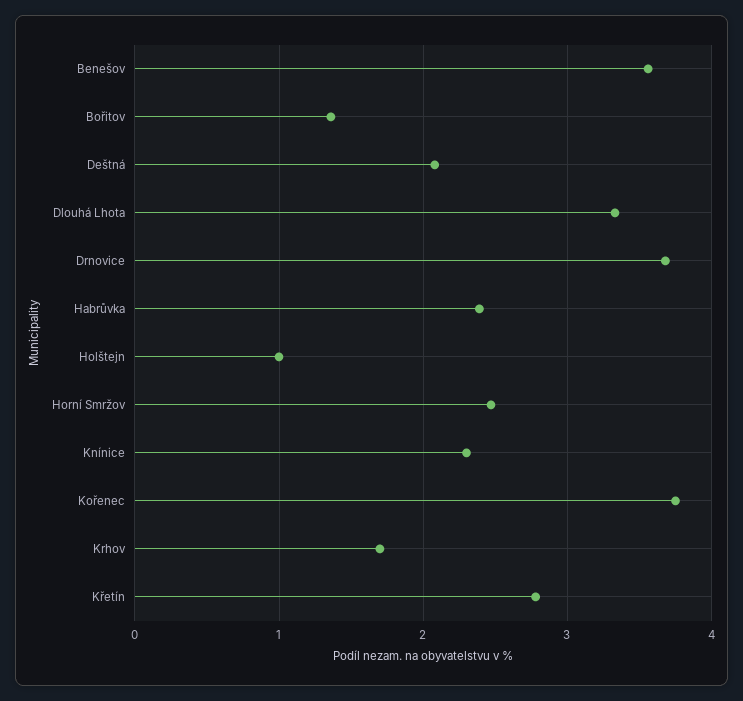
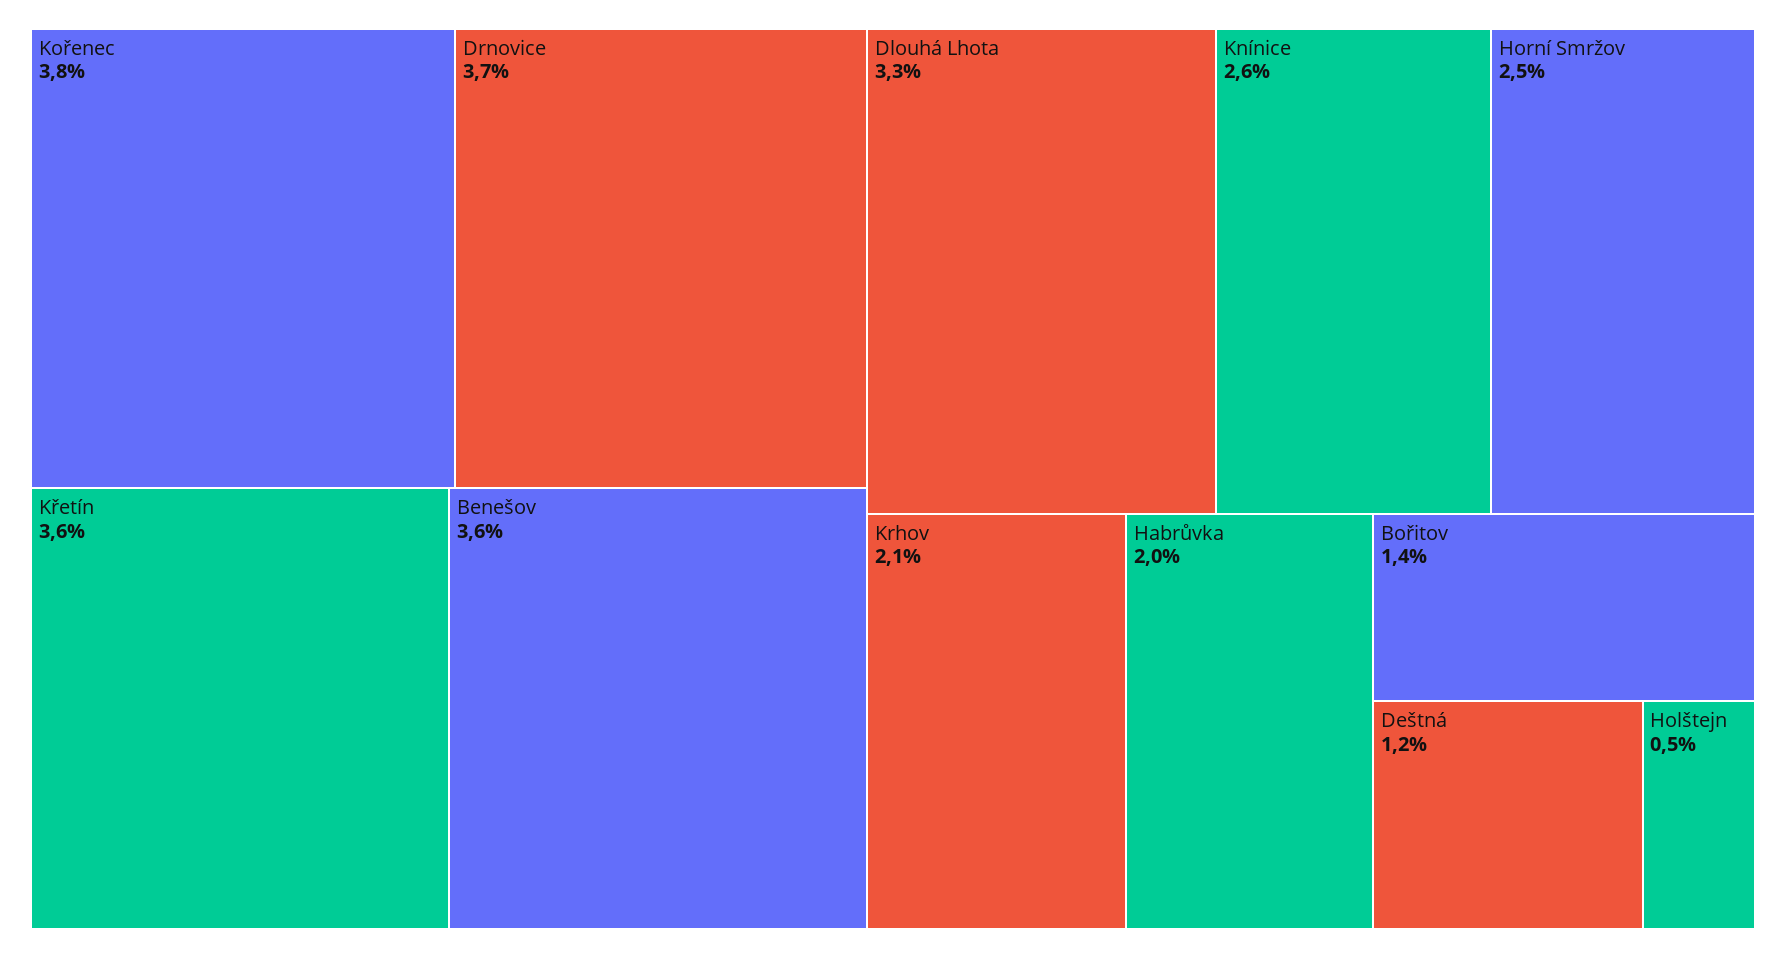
  {
    "Benešov": 3.6,
    "Bořitov": 1.4,
-   "Deštná": 2.1,
+   "Deštná": 1.2,
    "Dlouhá Lhota": 3.3,
    "Drnovice": 3.7,
-   "Habrůvka": 2.4,
+   "Habrůvka": 2,
-   "Holštejn": 1,
+   "Holštejn": 0.5,
    "Horní Smržov": 2.5,
-   "Knínice": 2.3,
+   "Knínice": 2.6,
    "Kořenec": 3.8,
-   "Krhov": 1.7,
+   "Krhov": 2.1,
-   "Křetín": 2.8
+   "Křetín": 3.6
  }

